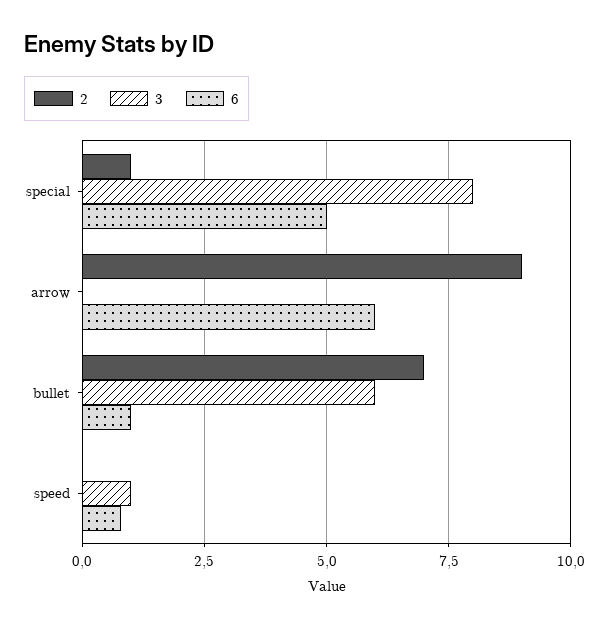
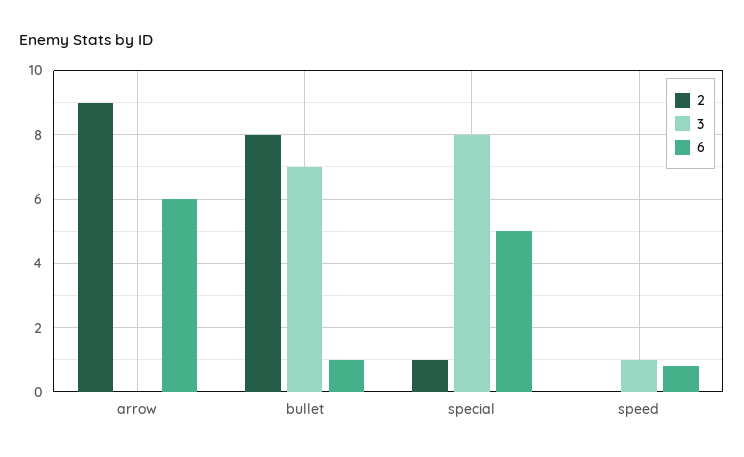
  {
    "2": {
      "special": 1,
      "arrow": 9,
-     "bullet": 7,
+     "bullet": 8,
      "speed": 0
    },
    "3": {
      "special": 8,
      "arrow": 0,
-     "bullet": 6,
+     "bullet": 7,
      "speed": 1
    },
    "6": {
      "special": 5,
      "arrow": 6,
      "bullet": 1,
      "speed": 1
    }
  }

